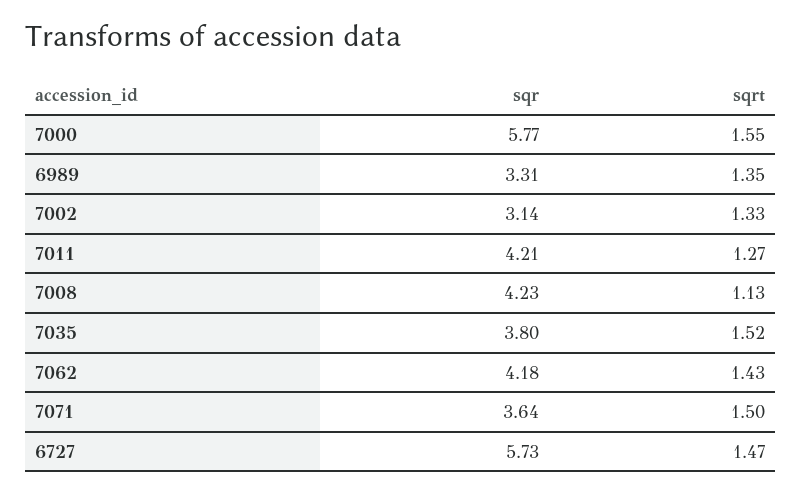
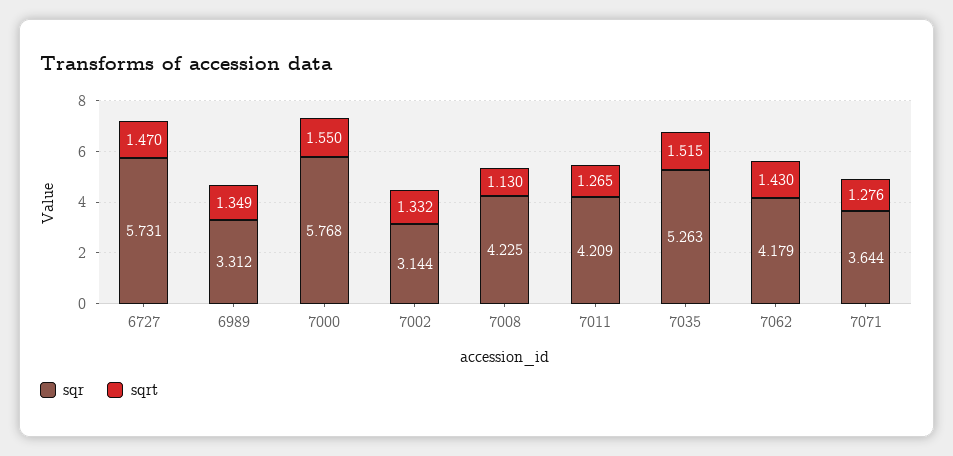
  {
    "sqr": {
      "7000": 5.768,
      "6989": 3.312,
      "7002": 3.144,
      "7011": 4.209,
      "7008": 4.225,
-     "7035": 3.8,
+     "7035": 5.263,
      "7062": 4.179,
      "7071": 3.644,
      "6727": 5.731
    },
    "sqrt": {
      "7000": 1.55,
      "6989": 1.349,
      "7002": 1.332,
      "7011": 1.265,
      "7008": 1.13,
      "7035": 1.515,
      "7062": 1.43,
-     "7071": 1.5,
+     "7071": 1.276,
      "6727": 1.47
    }
  }

